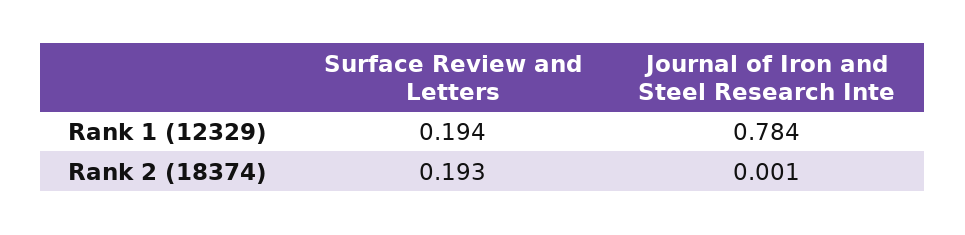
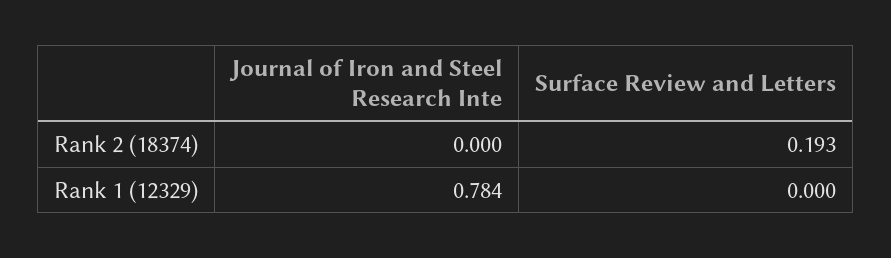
  {
    "Surface Review and Letters": {
-     "Rank 1 (12329)": 0.194,
+     "Rank 1 (12329)": 0,
      "Rank 2 (18374)": 0.193
    },
    "Journal of Iron and Steel Research Inte": {
      "Rank 1 (12329)": 0.784,
-     "Rank 2 (18374)": 0.001
+     "Rank 2 (18374)": 0
    }
  }

